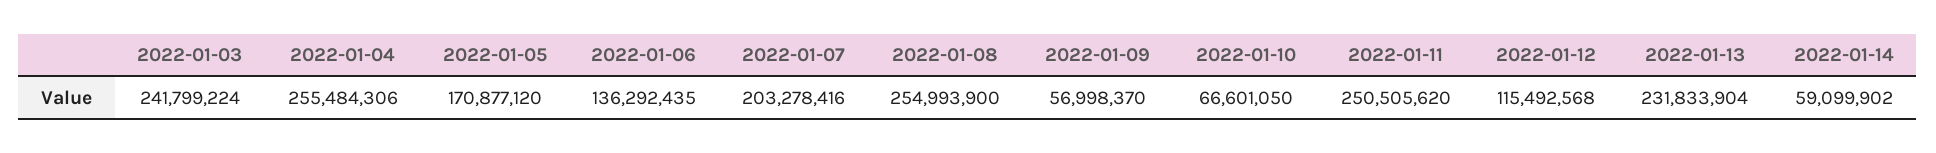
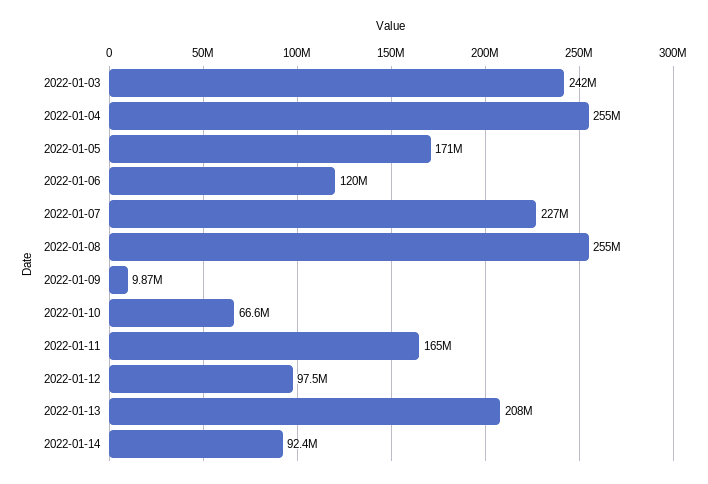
  {
    "2022-01-03": 241799224,
    "2022-01-04": 255484306,
    "2022-01-05": 170877120,
-   "2022-01-06": 136292435,
+   "2022-01-06": 120000000,
-   "2022-01-07": 203278416,
+   "2022-01-07": 227000000,
    "2022-01-08": 254993900,
-   "2022-01-09": 56998370,
+   "2022-01-09": 9870000,
    "2022-01-10": 66601050,
-   "2022-01-11": 250505620,
+   "2022-01-11": 165000000,
-   "2022-01-12": 115492568,
+   "2022-01-12": 97500000,
-   "2022-01-13": 231833904,
+   "2022-01-13": 208000000,
-   "2022-01-14": 59099902
+   "2022-01-14": 92400000
  }

